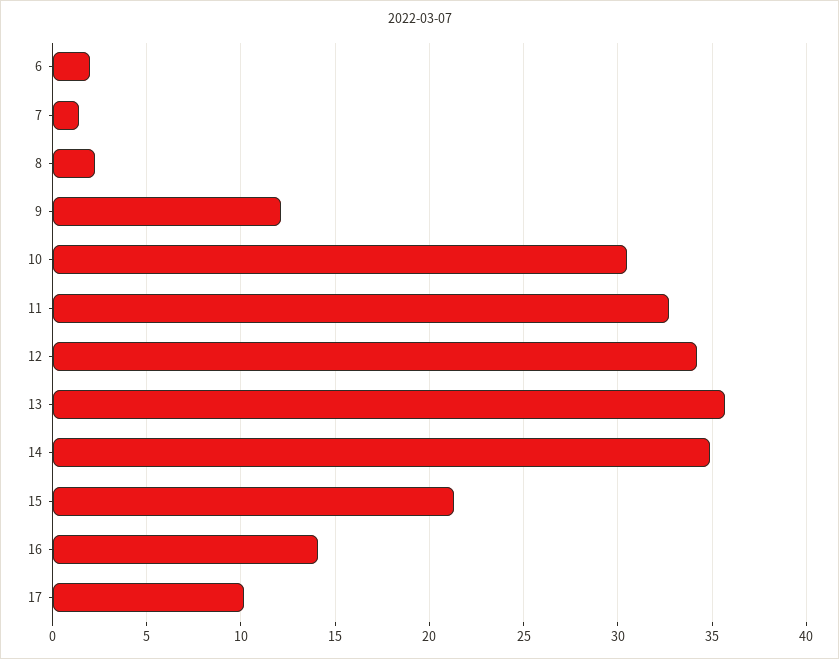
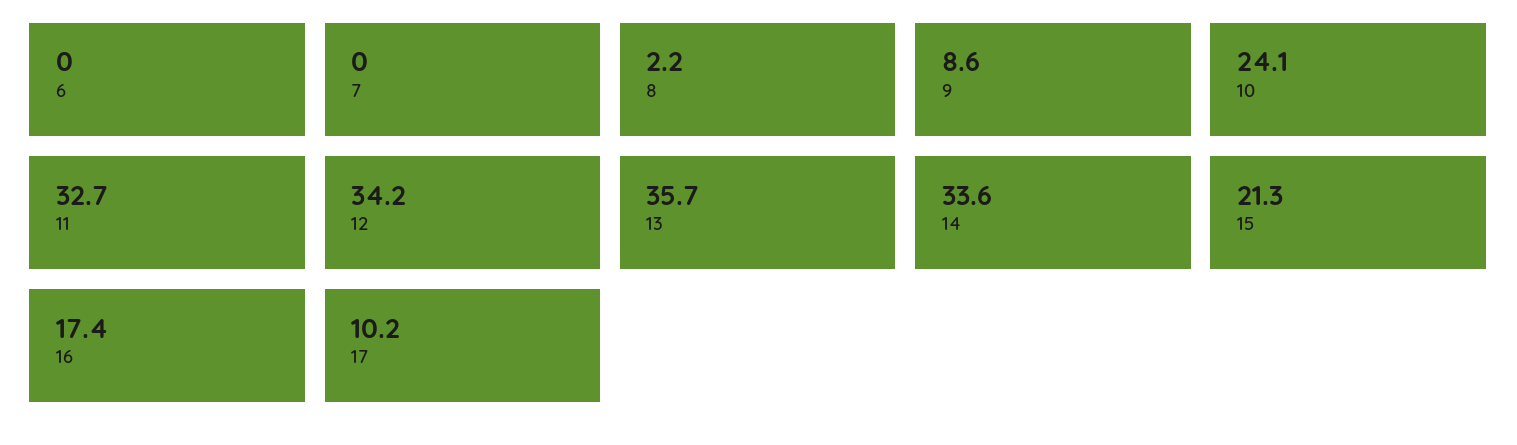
  {
-   "6": 2,
+   "6": 0,
-   "7": 1.5,
+   "7": 0,
    "8": 2.2,
-   "9": 12,
+   "9": 8.6,
-   "10": 30.5,
+   "10": 24.1,
    "11": 32.7,
    "12": 34.2,
    "13": 35.7,
-   "14": 35,
+   "14": 33.6,
    "15": 21.3,
-   "16": 14,
+   "16": 17.4,
    "17": 10.2
  }

